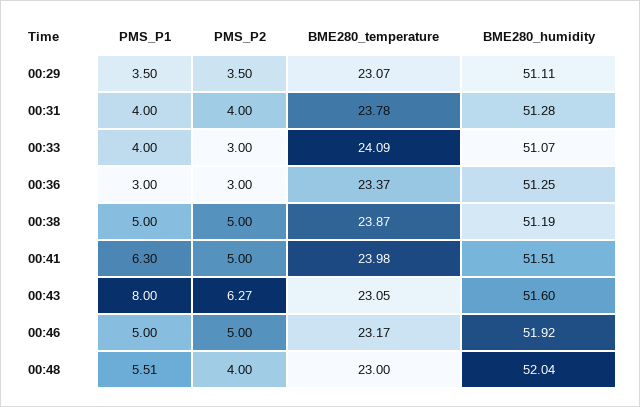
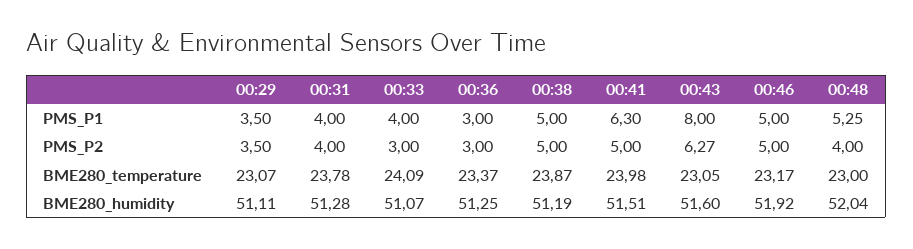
  {
    "PMS_P1": {
      "00:29": 3.5,
      "00:31": 4,
      "00:33": 4,
      "00:36": 3,
      "00:38": 5,
      "00:41": 6.3,
      "00:43": 8,
      "00:46": 5,
-     "00:48": 5.51
+     "00:48": 5.25
    },
    "PMS_P2": {
      "00:29": 3.5,
      "00:31": 4,
      "00:33": 3,
      "00:36": 3,
      "00:38": 5,
      "00:41": 5,
      "00:43": 6.27,
      "00:46": 5,
      "00:48": 4
    },
    "BME280_temperature": {
      "00:29": 23.07,
      "00:31": 23.78,
      "00:33": 24.09,
      "00:36": 23.37,
      "00:38": 23.87,
      "00:41": 23.98,
      "00:43": 23.05,
      "00:46": 23.17,
      "00:48": 23
    },
    "BME280_humidity": {
      "00:29": 51.11,
      "00:31": 51.28,
      "00:33": 51.07,
      "00:36": 51.25,
      "00:38": 51.19,
      "00:41": 51.51,
      "00:43": 51.6,
      "00:46": 51.92,
      "00:48": 52.04
    }
  }

